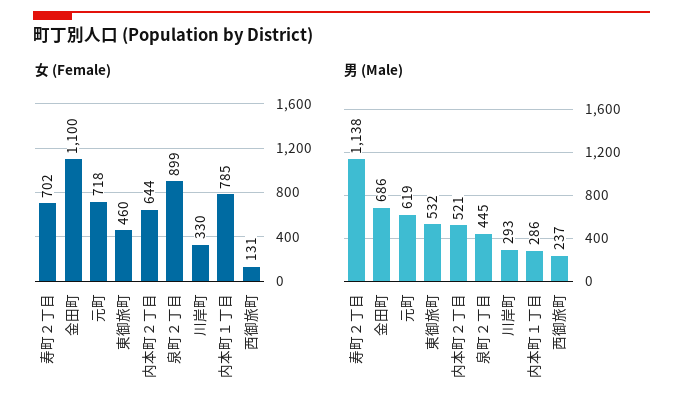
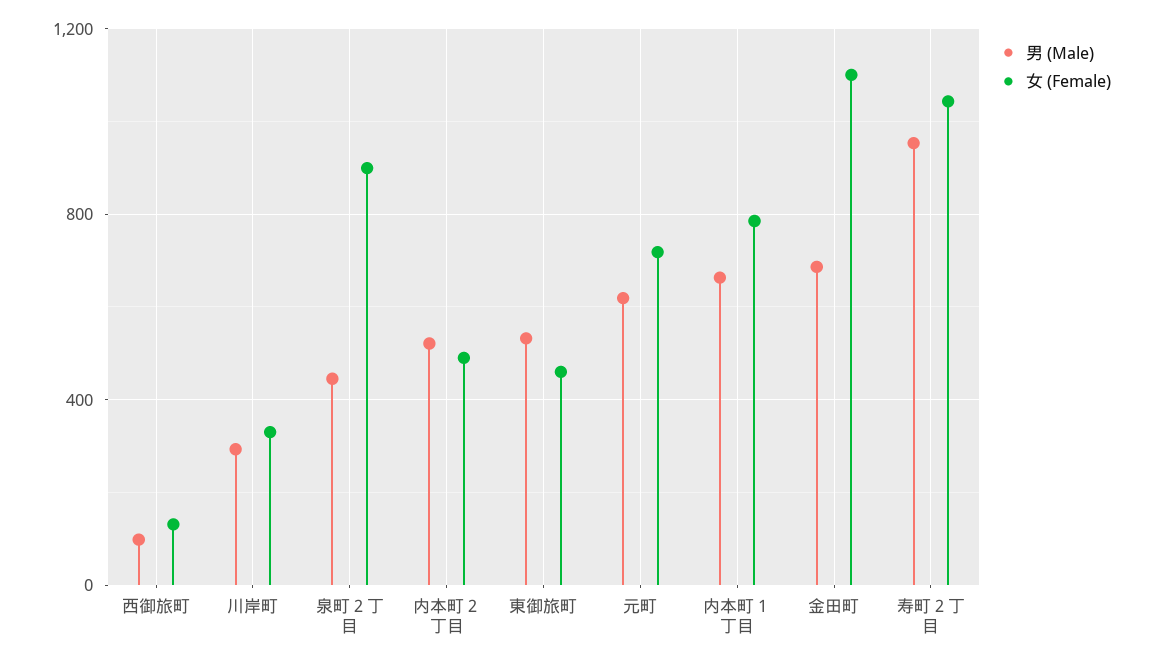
  {
    "女 (Female)": {
-     "寿町２丁目": 702,
+     "寿町２丁目": 1050,
      "金田町": 1100,
      "元町": 718,
      "東御旅町": 460,
-     "内本町２丁目": 644,
+     "内本町２丁目": 500,
      "泉町２丁目": 899,
      "川岸町": 330,
      "内本町１丁目": 785,
      "西御旅町": 131
    },
    "男 (Male)": {
-     "寿町２丁目": 1138,
+     "寿町２丁目": 950,
      "金田町": 686,
      "元町": 619,
      "東御旅町": 532,
      "内本町２丁目": 521,
      "泉町２丁目": 445,
      "川岸町": 293,
-     "内本町１丁目": 286,
+     "内本町１丁目": 650,
-     "西御旅町": 237
+     "西御旅町": 100
    }
  }

